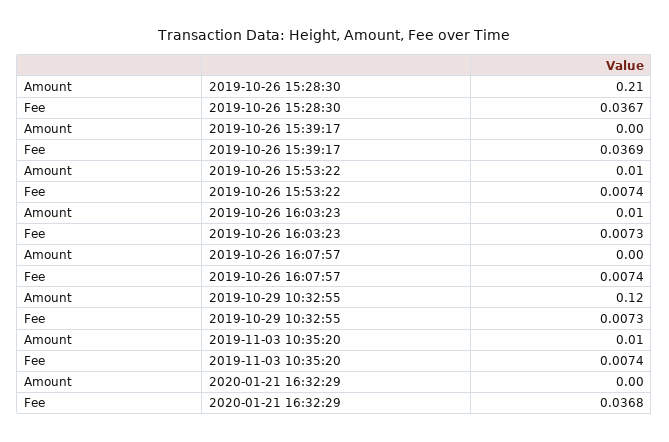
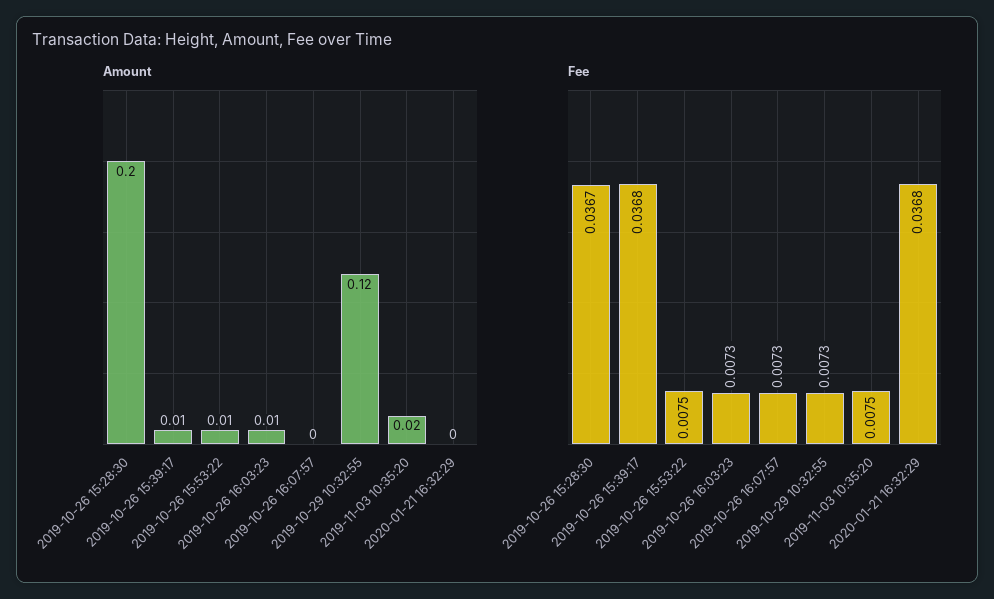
  {
    "Amount": {
-     "2019-10-26 15:28:30": 0.21,
+     "2019-10-26 15:28:30": 0.2,
-     "2019-10-26 15:39:17": 0,
+     "2019-10-26 15:39:17": 0.01,
      "2019-10-26 15:53:22": 0.01,
      "2019-10-26 16:03:23": 0.01,
      "2019-10-26 16:07:57": 0,
      "2019-10-29 10:32:55": 0.12,
-     "2019-11-03 10:35:20": 0.01,
+     "2019-11-03 10:35:20": 0.02,
      "2020-01-21 16:32:29": 0
    },
    "Fee": {
      "2019-10-26 15:28:30": 0.0367,
-     "2019-10-26 15:39:17": 0.0369,
+     "2019-10-26 15:39:17": 0.0368,
-     "2019-10-26 15:53:22": 0.0074,
+     "2019-10-26 15:53:22": 0.0075,
      "2019-10-26 16:03:23": 0.0073,
-     "2019-10-26 16:07:57": 0.0074,
+     "2019-10-26 16:07:57": 0.0073,
      "2019-10-29 10:32:55": 0.0073,
-     "2019-11-03 10:35:20": 0.0074,
+     "2019-11-03 10:35:20": 0.0075,
      "2020-01-21 16:32:29": 0.0368
    }
  }

